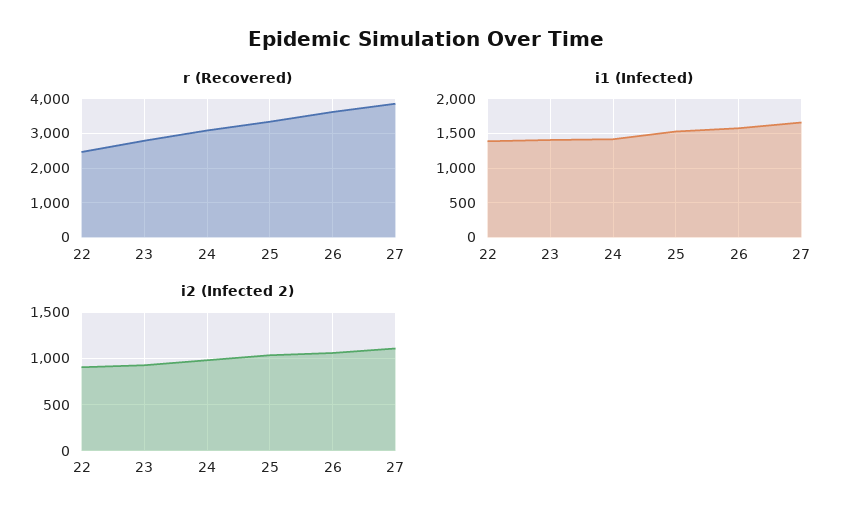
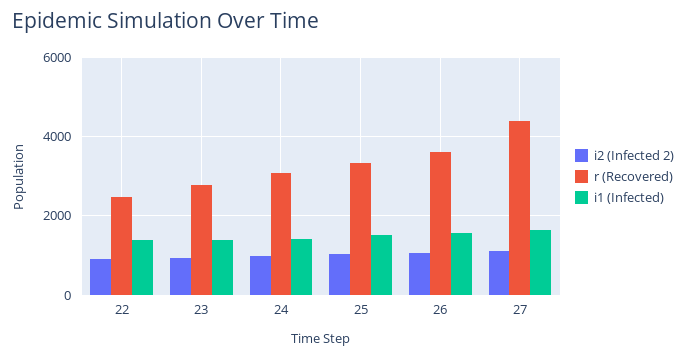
  {
    "r (Recovered)": {
      "22": 2400,
      "23": 2800,
      "24": 3000,
      "25": 3400,
      "26": 3600,
-     "27": 3800
+     "27": 4400
    },
    "i1 (Infected)": {
      "22": 1400,
      "23": 1400,
      "24": 1400,
      "25": 1500,
      "26": 1600,
      "27": 1700
    },
    "i2 (Infected 2)": {
      "22": 900,
      "23": 900,
      "24": 1000,
      "25": 1000,
      "26": 1100,
      "27": 1100
    }
  }

